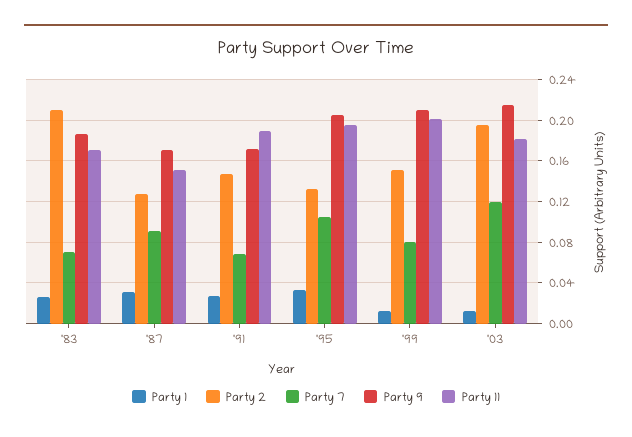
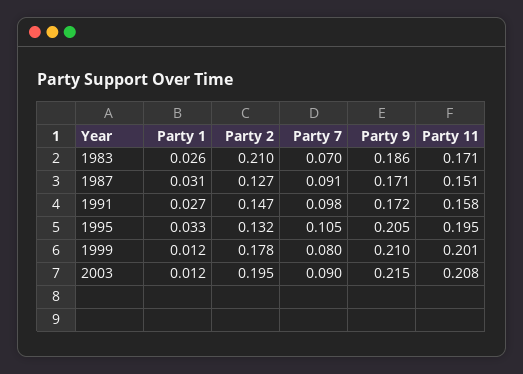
  {
    "Party 1": {
      "'83": 0.026,
      "'87": 0.031,
      "'91": 0.027,
      "'95": 0.033,
      "'99": 0.012,
      "'03": 0.012
    },
    "Party 2": {
      "'83": 0.21,
      "'87": 0.127,
      "'91": 0.147,
      "'95": 0.132,
-     "'99": 0.15,
+     "'99": 0.178,
      "'03": 0.195
    },
    "Party 7": {
      "'83": 0.07,
      "'87": 0.091,
-     "'91": 0.07,
+     "'91": 0.098,
      "'95": 0.105,
      "'99": 0.08,
-     "'03": 0.12
+     "'03": 0.09
    },
    "Party 9": {
      "'83": 0.186,
      "'87": 0.171,
      "'91": 0.172,
      "'95": 0.205,
      "'99": 0.21,
      "'03": 0.215
    },
    "Party 11": {
      "'83": 0.171,
      "'87": 0.151,
-     "'91": 0.19,
+     "'91": 0.158,
      "'95": 0.195,
      "'99": 0.201,
-     "'03": 0.18
+     "'03": 0.208
    }
  }

